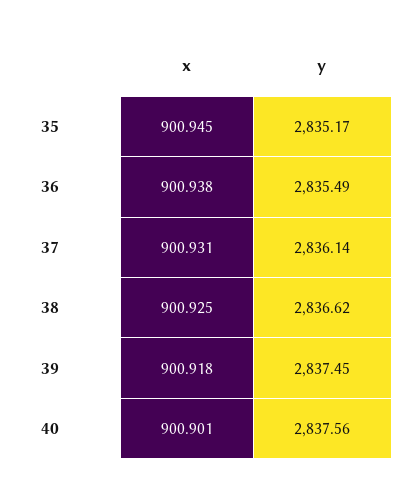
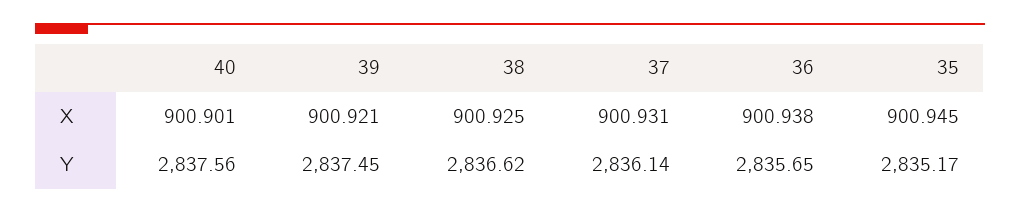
  {
    "x": {
      "35": 900.945,
      "36": 900.938,
      "37": 900.931,
      "38": 900.925,
-     "39": 900.918,
+     "39": 900.921,
      "40": 900.901
    },
    "y": {
      "35": 2835.17,
-     "36": 2835.49,
+     "36": 2835.65,
      "37": 2836.14,
      "38": 2836.62,
      "39": 2837.45,
      "40": 2837.56
    }
  }

